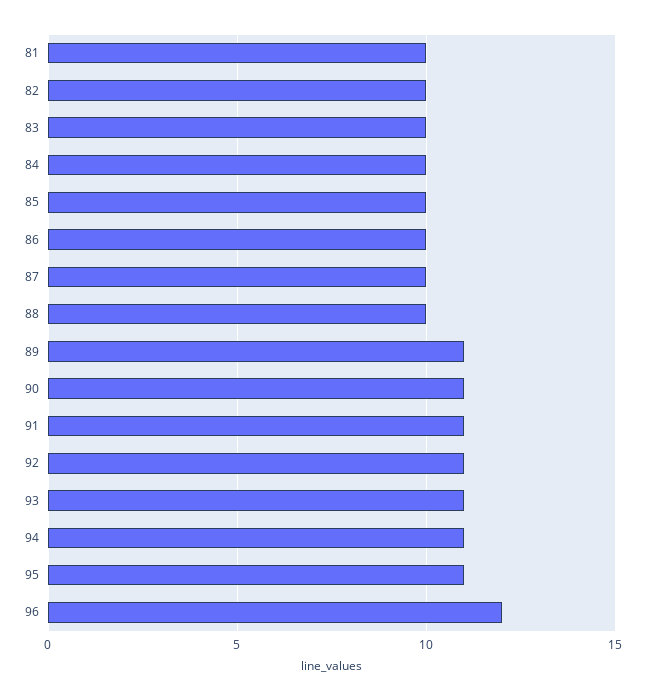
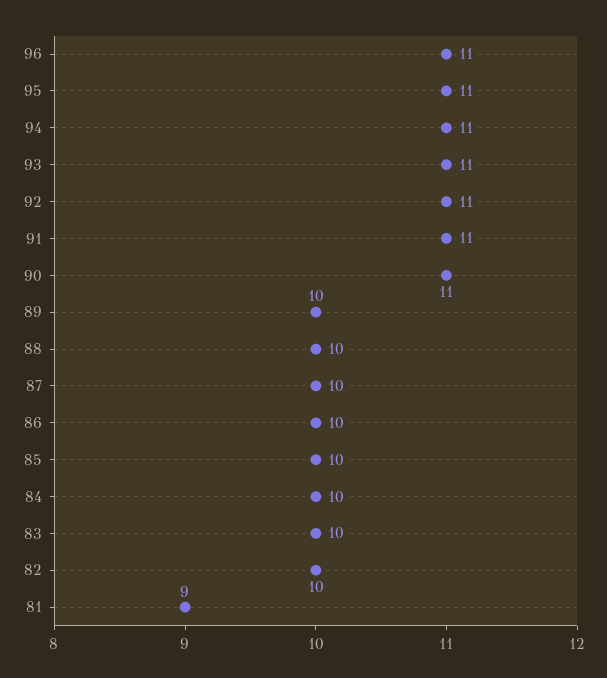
  {
-   "81": 10,
+   "81": 9,
    "82": 10,
    "83": 10,
    "84": 10,
    "85": 10,
    "86": 10,
    "87": 10,
    "88": 10,
-   "89": 11,
+   "89": 10,
    "90": 11,
    "91": 11,
    "92": 11,
    "93": 11,
    "94": 11,
    "95": 11,
-   "96": 12
+   "96": 11
  }

